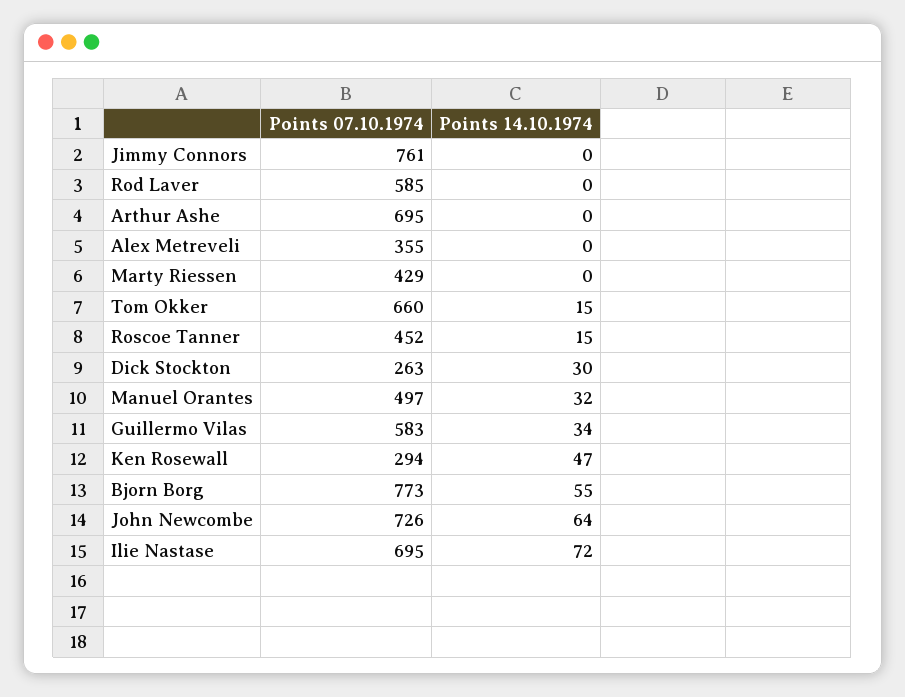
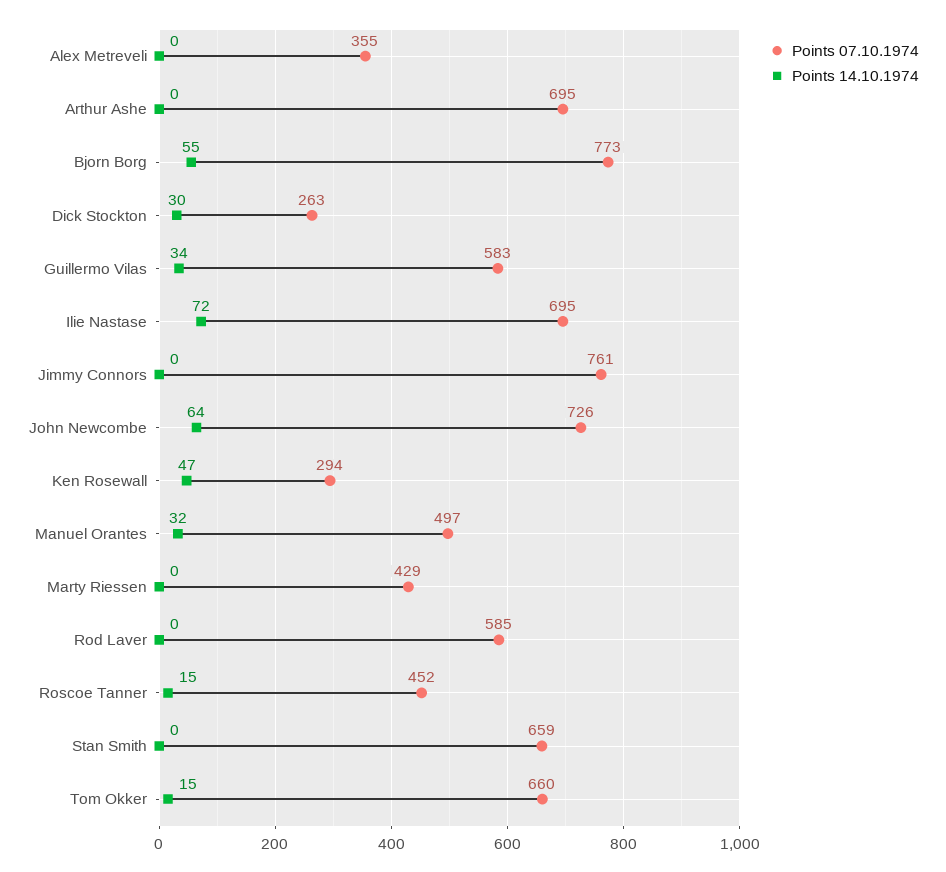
  {
    "Points 07.10.1974": {
      "Jimmy Connors": 761,
      "Rod Laver": 585,
      "Arthur Ashe": 695,
      "Alex Metreveli": 355,
      "Marty Riessen": 429,
      "Tom Okker": 660,
      "Roscoe Tanner": 452,
      "Dick Stockton": 263,
      "Manuel Orantes": 497,
      "Guillermo Vilas": 583,
      "Ken Rosewall": 294,
      "Bjorn Borg": 773,
      "John Newcombe": 726,
-     "Ilie Nastase": 695
+     "Ilie Nastase": 695,
+     "Stan Smith": 659
    },
    "Points 14.10.1974": {
      "Jimmy Connors": 0,
      "Rod Laver": 0,
      "Arthur Ashe": 0,
      "Alex Metreveli": 0,
      "Marty Riessen": 0,
      "Tom Okker": 15,
      "Roscoe Tanner": 15,
      "Dick Stockton": 30,
      "Manuel Orantes": 32,
      "Guillermo Vilas": 34,
      "Ken Rosewall": 47,
      "Bjorn Borg": 55,
      "John Newcombe": 64,
-     "Ilie Nastase": 72
+     "Ilie Nastase": 72,
+     "Stan Smith": 0
    }
  }

